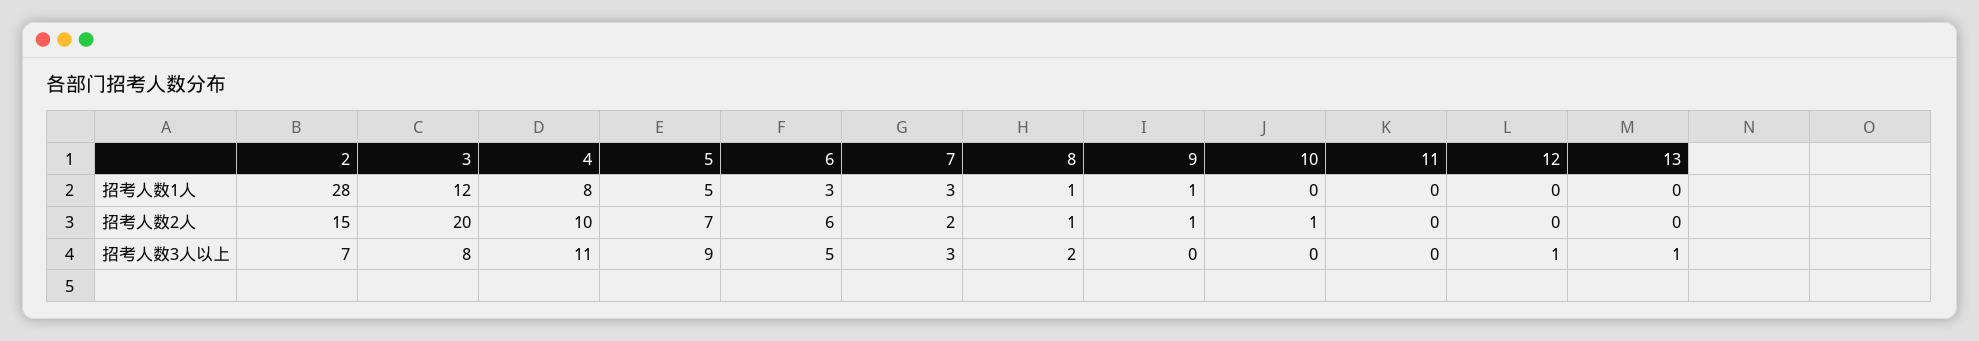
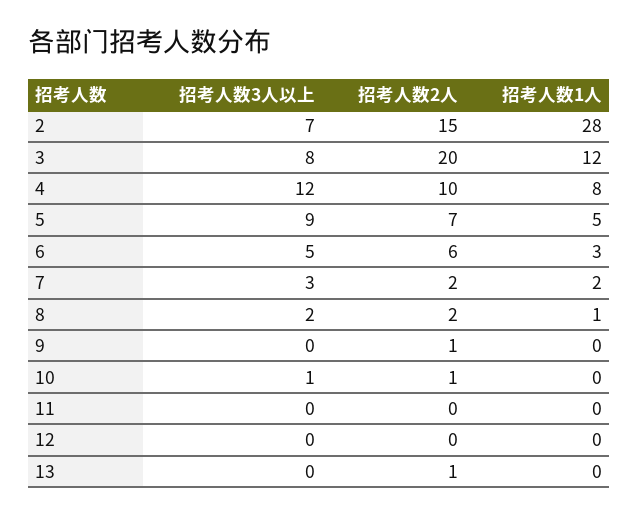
  {
    "2": {
      "招考人数1人": 28,
      "招考人数2人": 15,
      "招考人数3人以上": 7
    },
    "3": {
      "招考人数1人": 12,
      "招考人数2人": 20,
      "招考人数3人以上": 8
    },
    "4": {
      "招考人数1人": 8,
      "招考人数2人": 10,
-     "招考人数3人以上": 11
+     "招考人数3人以上": 12
    },
    "5": {
      "招考人数1人": 5,
      "招考人数2人": 7,
      "招考人数3人以上": 9
    },
    "6": {
      "招考人数1人": 3,
      "招考人数2人": 6,
      "招考人数3人以上": 5
    },
    "7": {
-     "招考人数1人": 3,
+     "招考人数1人": 2,
      "招考人数2人": 2,
      "招考人数3人以上": 3
    },
    "8": {
      "招考人数1人": 1,
-     "招考人数2人": 1,
+     "招考人数2人": 2,
      "招考人数3人以上": 2
    },
    "9": {
-     "招考人数1人": 1,
+     "招考人数1人": 0,
      "招考人数2人": 1,
      "招考人数3人以上": 0
    },
    "10": {
      "招考人数1人": 0,
      "招考人数2人": 1,
-     "招考人数3人以上": 0
+     "招考人数3人以上": 1
    },
    "11": {
      "招考人数1人": 0,
      "招考人数2人": 0,
      "招考人数3人以上": 0
    },
    "12": {
      "招考人数1人": 0,
      "招考人数2人": 0,
-     "招考人数3人以上": 1
+     "招考人数3人以上": 0
    },
    "13": {
      "招考人数1人": 0,
-     "招考人数2人": 0,
+     "招考人数2人": 1,
-     "招考人数3人以上": 1
+     "招考人数3人以上": 0
    }
  }

